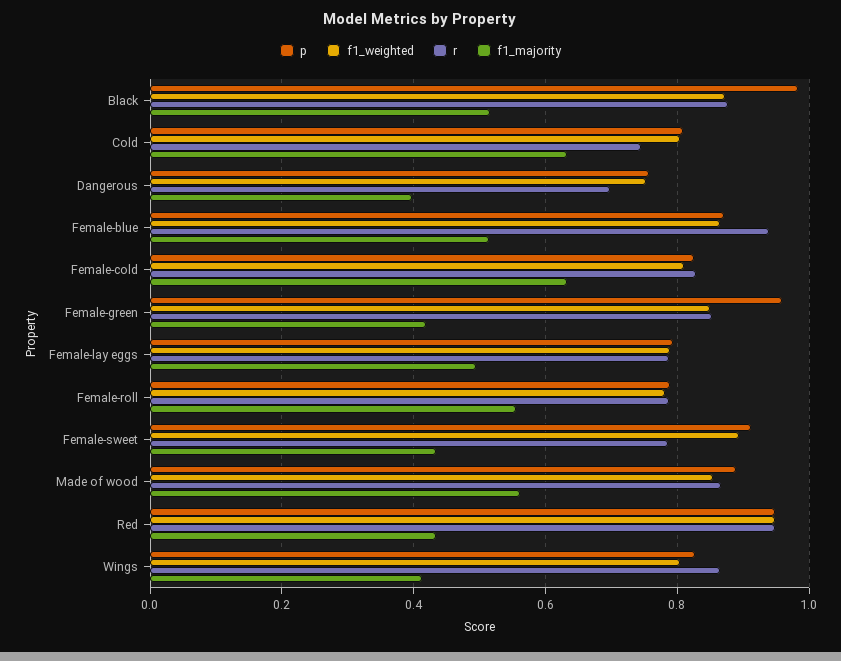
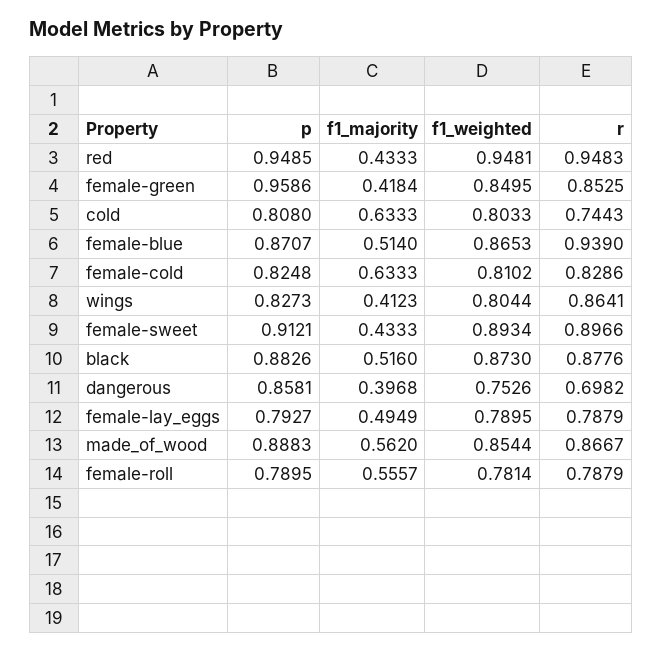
  {
    "p": {
-     "Black": 0.98,
+     "Black": 0.8826,
      "Cold": 0.808,
-     "Dangerous": 0.76,
+     "Dangerous": 0.8581,
      "Female-blue": 0.8707,
      "Female-cold": 0.8248,
      "Female-green": 0.9586,
      "Female-lay eggs": 0.7927,
      "Female-roll": 0.7895,
      "Female-sweet": 0.9121,
      "Made of wood": 0.8883,
      "Red": 0.9485,
      "Wings": 0.8273
    },
    "f1_weighted": {
      "Black": 0.873,
      "Cold": 0.8033,
      "Dangerous": 0.7526,
      "Female-blue": 0.8653,
      "Female-cold": 0.8102,
      "Female-green": 0.8495,
      "Female-lay eggs": 0.7895,
      "Female-roll": 0.7814,
      "Female-sweet": 0.8934,
      "Made of wood": 0.8544,
      "Red": 0.9481,
      "Wings": 0.8044
    },
    "r": {
      "Black": 0.8776,
      "Cold": 0.7443,
      "Dangerous": 0.6982,
      "Female-blue": 0.939,
      "Female-cold": 0.8286,
      "Female-green": 0.8525,
      "Female-lay eggs": 0.7879,
      "Female-roll": 0.7879,
-     "Female-sweet": 0.78,
+     "Female-sweet": 0.8966,
      "Made of wood": 0.8667,
      "Red": 0.9483,
      "Wings": 0.8641
    },
    "f1_majority": {
      "Black": 0.516,
      "Cold": 0.6333,
      "Dangerous": 0.3968,
      "Female-blue": 0.514,
      "Female-cold": 0.6333,
      "Female-green": 0.4184,
      "Female-lay eggs": 0.4949,
      "Female-roll": 0.5557,
      "Female-sweet": 0.4333,
      "Made of wood": 0.562,
      "Red": 0.4333,
      "Wings": 0.4123
    }
  }

